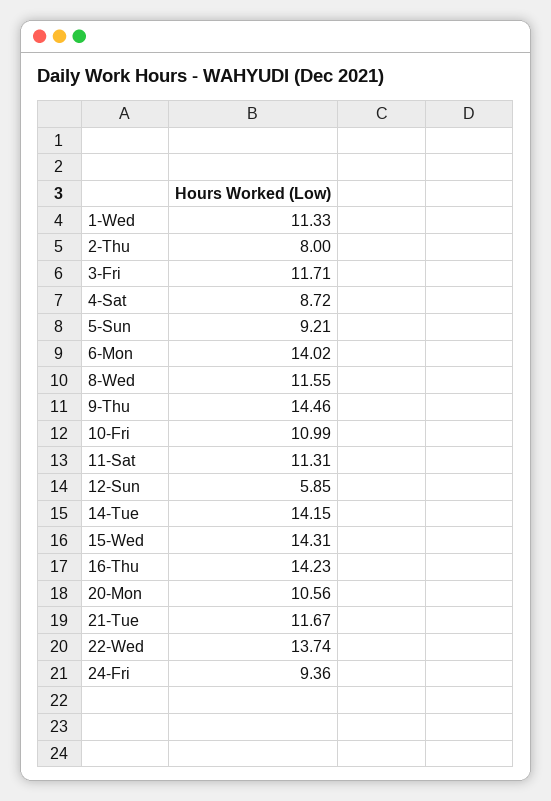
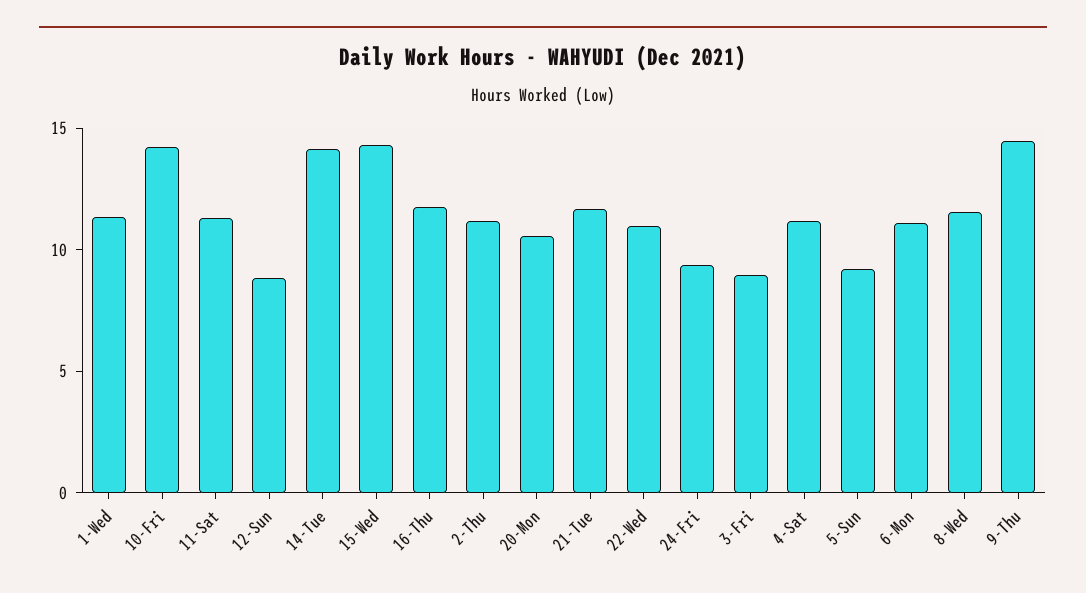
  {
    "1-Wed": 11.33,
-   "2-Thu": 8,
+   "2-Thu": 11,
-   "3-Fri": 11.71,
+   "3-Fri": 9,
-   "4-Sat": 8.72,
+   "4-Sat": 11,
    "5-Sun": 9.21,
-   "6-Mon": 14.02,
+   "6-Mon": 11,
    "8-Wed": 11.55,
    "9-Thu": 14.46,
-   "10-Fri": 10.99,
+   "10-Fri": 14,
    "11-Sat": 11.31,
-   "12-Sun": 5.85,
+   "12-Sun": 9,
    "14-Tue": 14.15,
    "15-Wed": 14.31,
-   "16-Thu": 14.23,
+   "16-Thu": 12,
    "20-Mon": 10.56,
    "21-Tue": 11.67,
-   "22-Wed": 13.74,
+   "22-Wed": 11,
    "24-Fri": 9.36
  }

